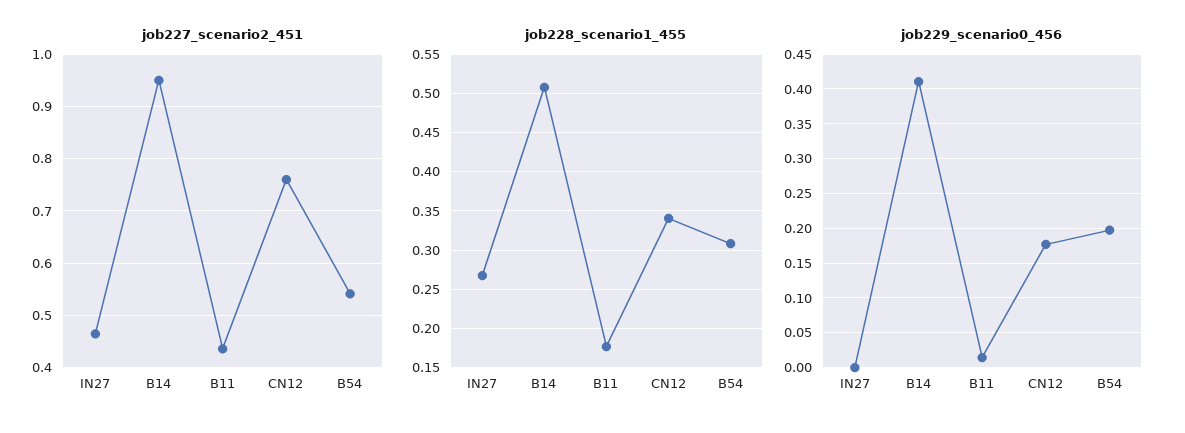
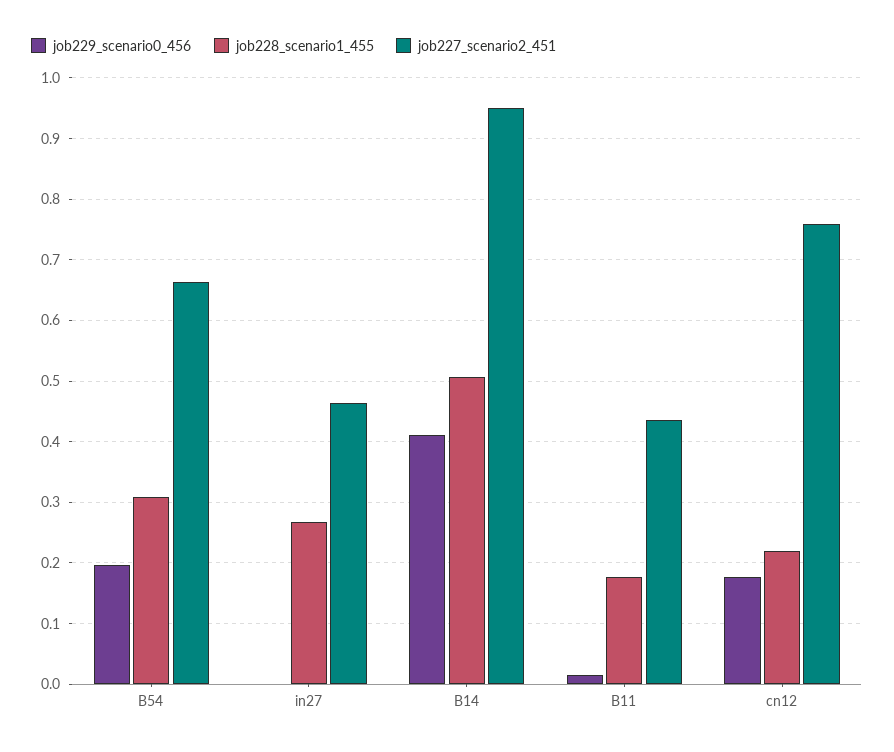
  {
    "job227_scenario2_451": {
      "IN27": 0.46,
      "B14": 0.95,
      "B11": 0.44,
      "CN12": 0.76,
-     "B54": 0.54
+     "B54": 0.66
    },
    "job228_scenario1_455": {
      "IN27": 0.27,
      "B14": 0.51,
      "B11": 0.18,
-     "CN12": 0.34,
+     "CN12": 0.22,
      "B54": 0.31
    },
    "job229_scenario0_456": {
      "IN27": 0,
      "B14": 0.41,
      "B11": 0.01,
      "CN12": 0.18,
      "B54": 0.2
    }
  }

